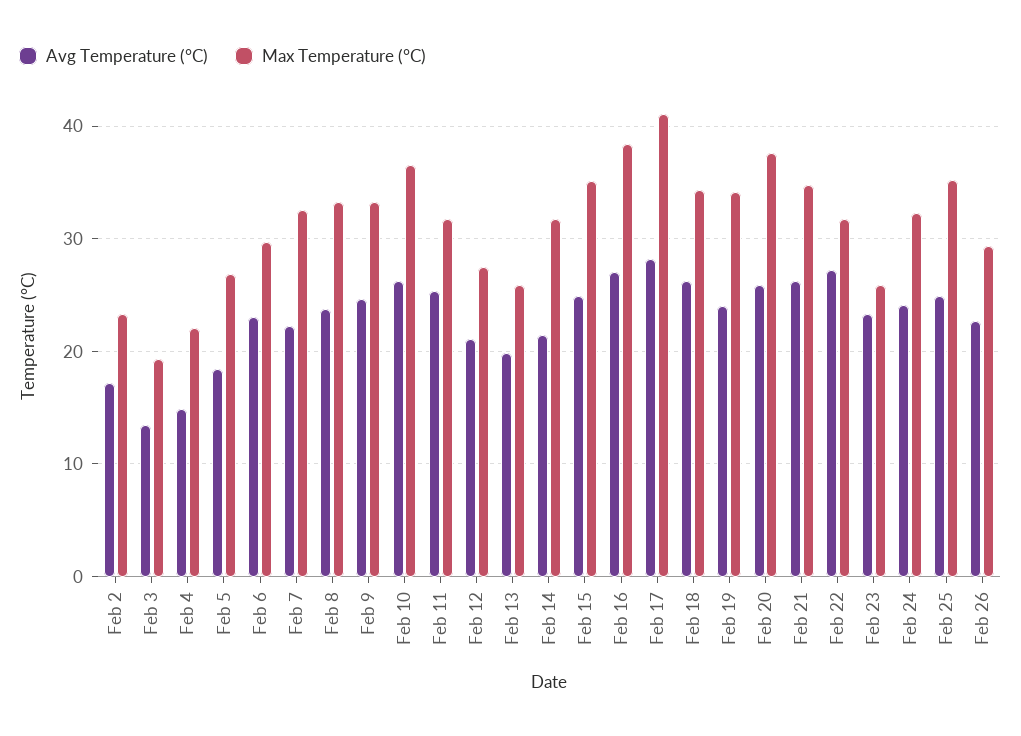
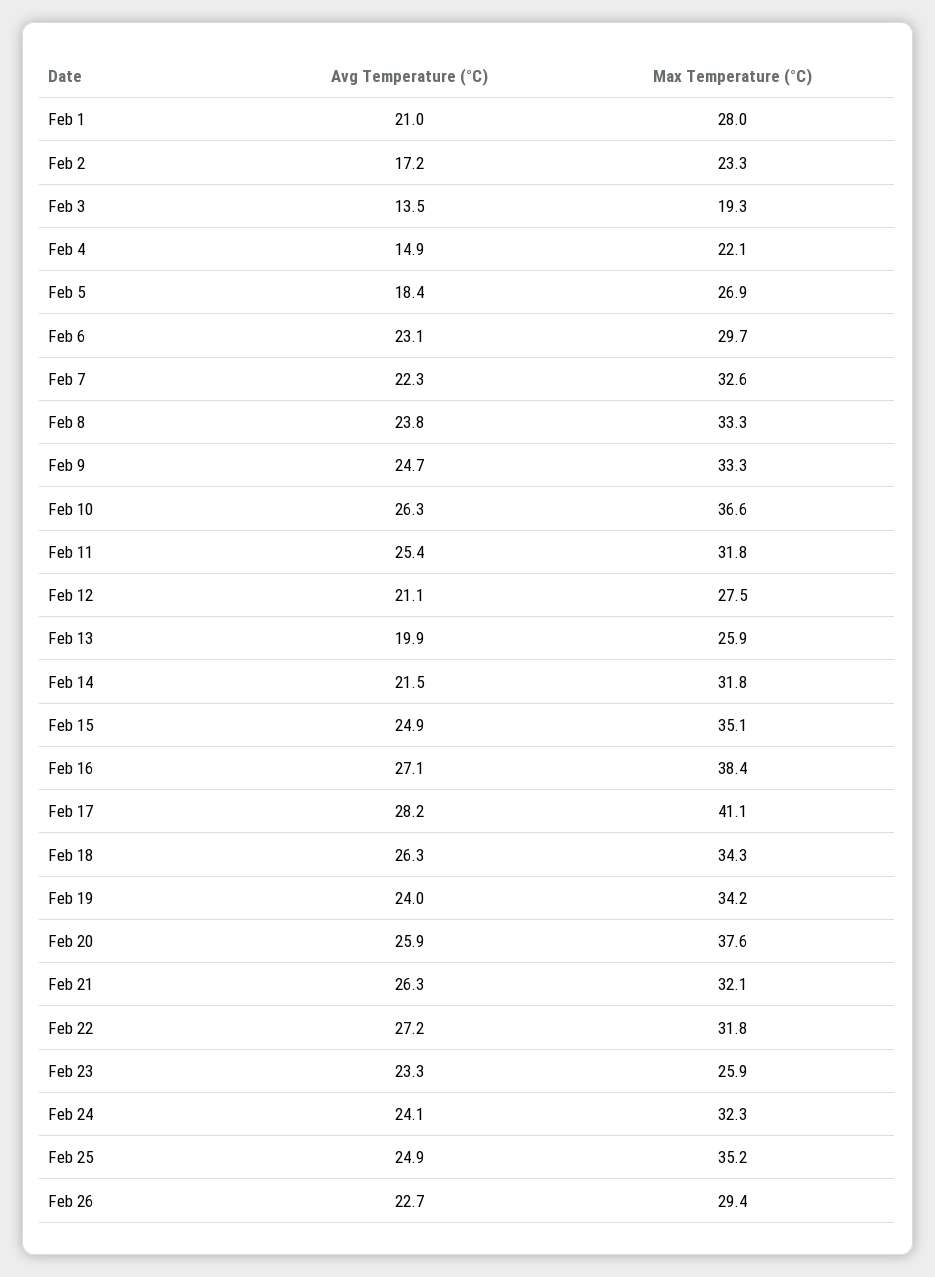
  {
    "Avg Temperature (°C)": {
      "Feb 2": 17.2,
      "Feb 3": 13.5,
      "Feb 4": 14.9,
      "Feb 5": 18.4,
      "Feb 6": 23.1,
      "Feb 7": 22.3,
      "Feb 8": 23.8,
      "Feb 9": 24.7,
      "Feb 10": 26.3,
      "Feb 11": 25.4,
      "Feb 12": 21.1,
      "Feb 13": 19.9,
      "Feb 14": 21.5,
      "Feb 15": 24.9,
      "Feb 16": 27.1,
      "Feb 17": 28.2,
      "Feb 18": 26.3,
      "Feb 19": 24,
      "Feb 20": 25.9,
      "Feb 21": 26.3,
      "Feb 22": 27.2,
      "Feb 23": 23.3,
      "Feb 24": 24.1,
      "Feb 25": 24.9,
-     "Feb 26": 22.7
+     "Feb 26": 22.7,
+     "Feb 1": 21
    },
    "Max Temperature (°C)": {
      "Feb 2": 23.3,
      "Feb 3": 19.3,
      "Feb 4": 22.1,
      "Feb 5": 26.9,
      "Feb 6": 29.7,
      "Feb 7": 32.6,
      "Feb 8": 33.3,
      "Feb 9": 33.3,
      "Feb 10": 36.6,
      "Feb 11": 31.8,
      "Feb 12": 27.5,
      "Feb 13": 25.9,
      "Feb 14": 31.8,
      "Feb 15": 35.1,
      "Feb 16": 38.4,
      "Feb 17": 41.1,
      "Feb 18": 34.3,
      "Feb 19": 34.2,
      "Feb 20": 37.6,
-     "Feb 21": 35,
+     "Feb 21": 32.1,
      "Feb 22": 31.8,
      "Feb 23": 25.9,
      "Feb 24": 32.3,
      "Feb 25": 35.2,
-     "Feb 26": 29.4
+     "Feb 26": 29.4,
+     "Feb 1": 28
    }
  }

